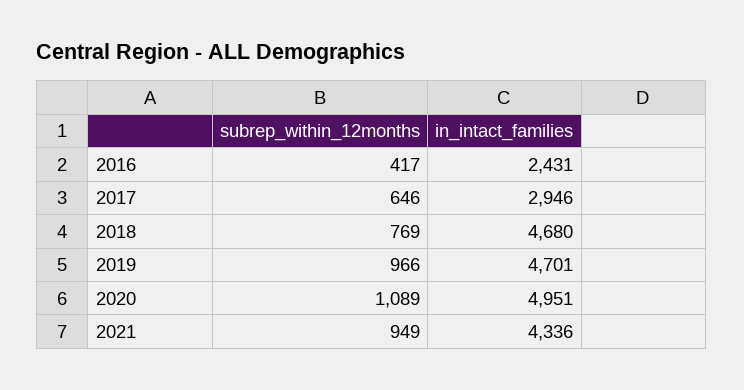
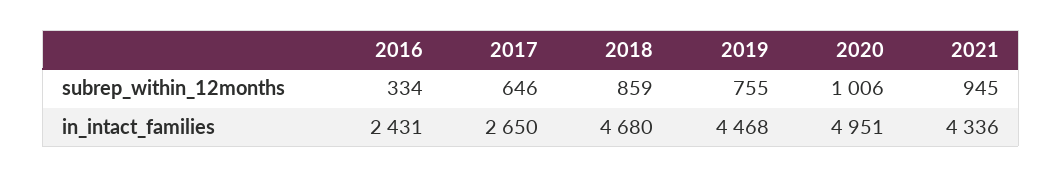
  {
    "subrep_within_12months": {
-     "2016": 417,
+     "2016": 334,
      "2017": 646,
-     "2018": 769,
+     "2018": 859,
-     "2019": 966,
+     "2019": 755,
-     "2020": 1089,
+     "2020": 1006,
-     "2021": 949
+     "2021": 945
    },
    "in_intact_families": {
      "2016": 2431,
-     "2017": 2946,
+     "2017": 2650,
      "2018": 4680,
-     "2019": 4701,
+     "2019": 4468,
      "2020": 4951,
      "2021": 4336
    }
  }

